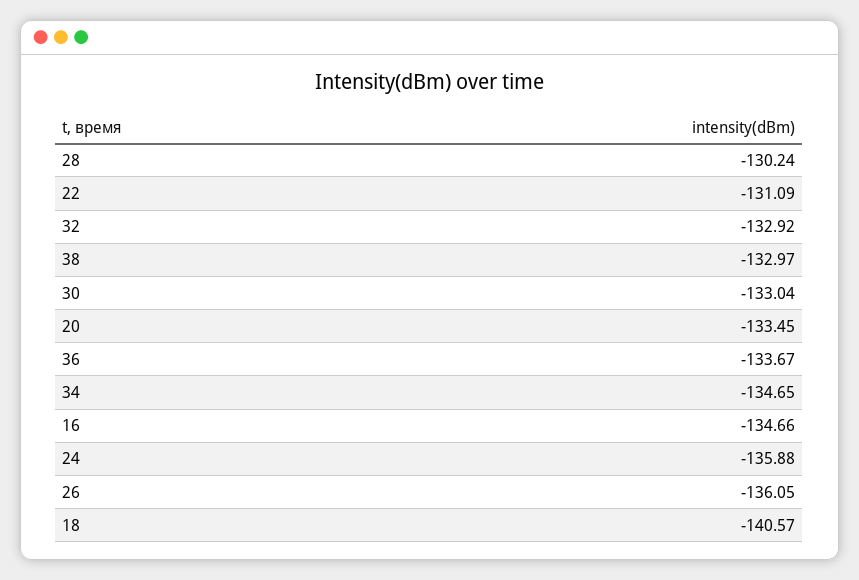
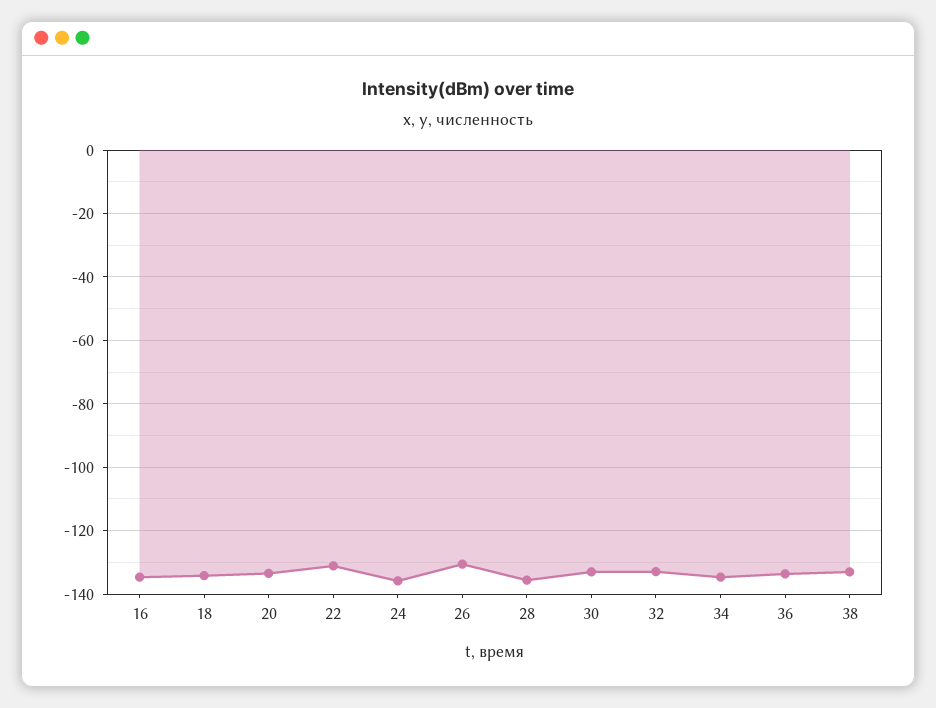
  {
-   "28": -130.24,
+   "28": -136,
    "22": -131.09,
    "32": -132.92,
    "38": -132.97,
    "30": -133.04,
    "20": -133.45,
    "36": -133.67,
    "34": -134.65,
    "16": -134.66,
    "24": -135.88,
-   "26": -136.05,
+   "26": -130,
-   "18": -140.57
+   "18": -134
  }

